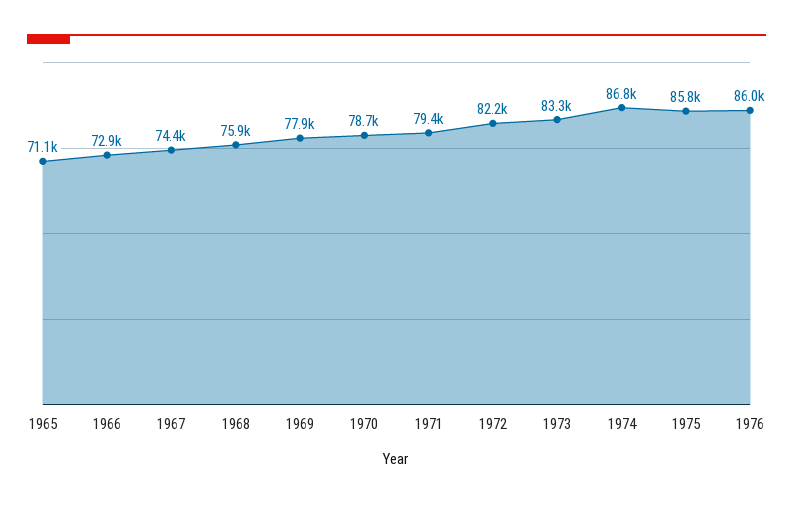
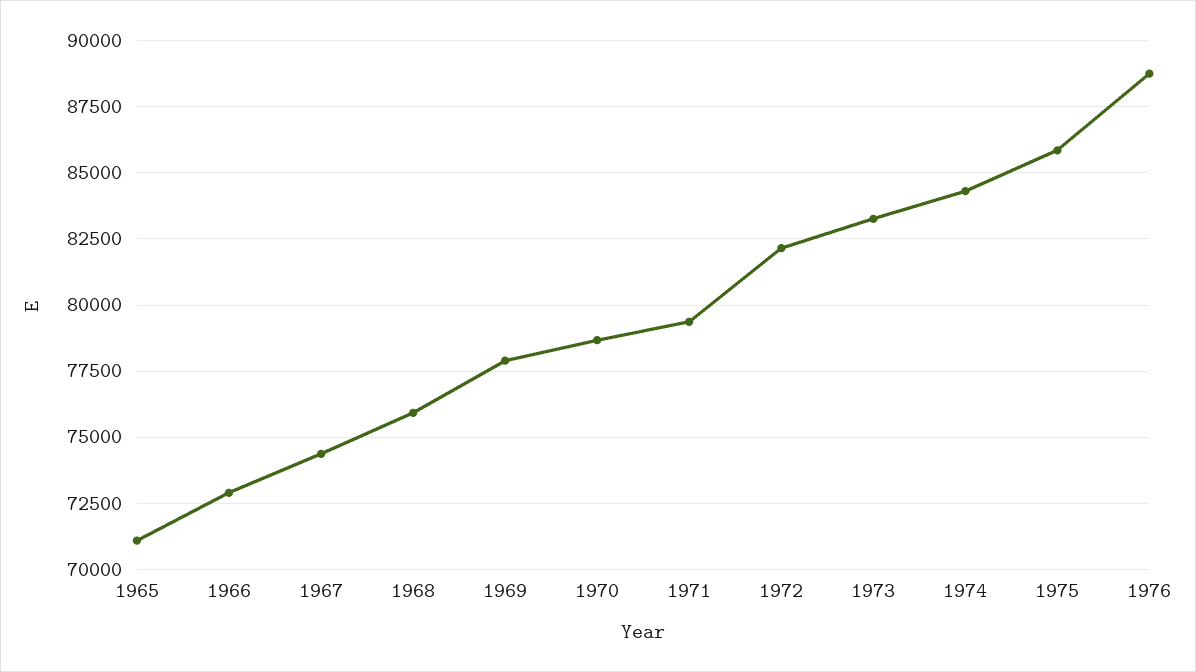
  {
    "1965": 71100,
    "1966": 72900,
    "1967": 74400,
    "1968": 75900,
    "1969": 77900,
    "1970": 78700,
    "1971": 79400,
    "1972": 82200,
    "1973": 83300,
-   "1974": 86800,
+   "1974": 84250,
    "1975": 85800,
-   "1976": 86000
+   "1976": 88750
  }

